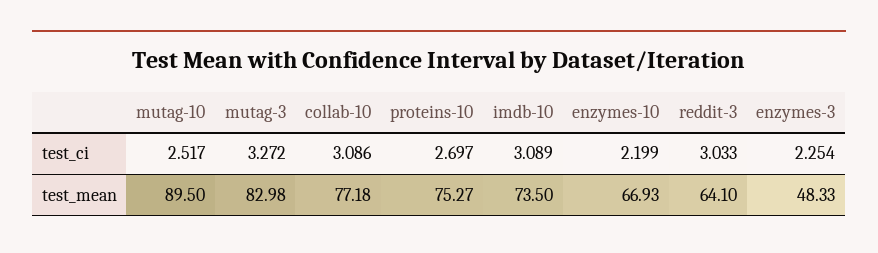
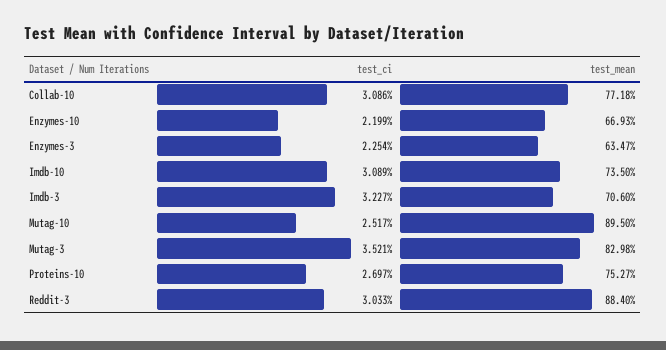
  {
    "mutag-10": {
      "test_ci": 2.517,
      "test_mean": 89.5
    },
    "mutag-3": {
-     "test_ci": 3.272,
+     "test_ci": 3.521,
      "test_mean": 82.98
    },
    "collab-10": {
      "test_ci": 3.086,
      "test_mean": 77.18
    },
    "proteins-10": {
      "test_ci": 2.697,
      "test_mean": 75.27
    },
    "imdb-10": {
      "test_ci": 3.089,
      "test_mean": 73.5
    },
    "enzymes-10": {
      "test_ci": 2.199,
      "test_mean": 66.93
    },
    "reddit-3": {
      "test_ci": 3.033,
-     "test_mean": 64.1
+     "test_mean": 88.4
    },
    "enzymes-3": {
      "test_ci": 2.254,
-     "test_mean": 48.33
+     "test_mean": 63.47
-   }
+   },
+   "Imdb-3": {
+     "test_ci": 3.227,
+     "test_mean": 70.6
+   }
  }

